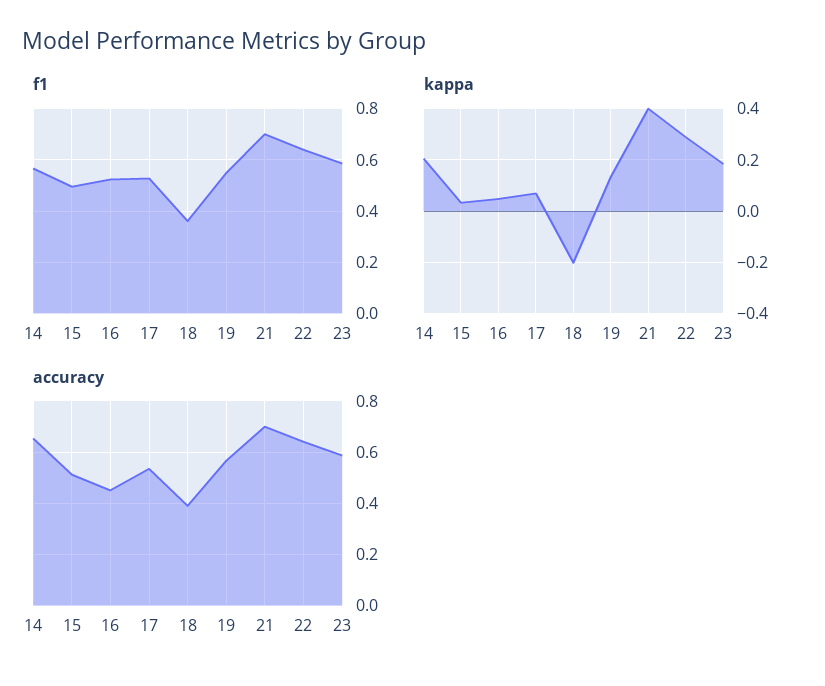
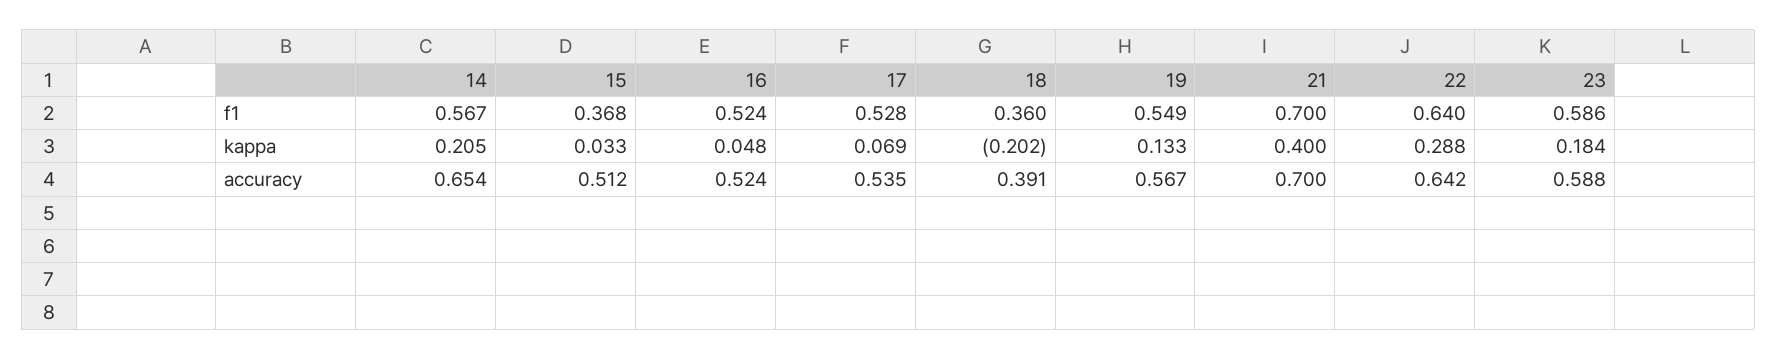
  {
    "f1": {
      "14": 0.567,
-     "15": 0.5,
+     "15": 0.368,
      "16": 0.524,
      "17": 0.528,
      "18": 0.36,
      "19": 0.549,
      "21": 0.7,
      "22": 0.64,
      "23": 0.586
    },
    "kappa": {
      "14": 0.205,
      "15": 0.033,
      "16": 0.048,
      "17": 0.069,
      "18": -0.202,
      "19": 0.133,
      "21": 0.4,
      "22": 0.288,
      "23": 0.184
    },
    "accuracy": {
      "14": 0.654,
      "15": 0.512,
-     "16": 0.45,
+     "16": 0.524,
      "17": 0.535,
      "18": 0.391,
      "19": 0.567,
      "21": 0.7,
      "22": 0.642,
      "23": 0.588
    }
  }

